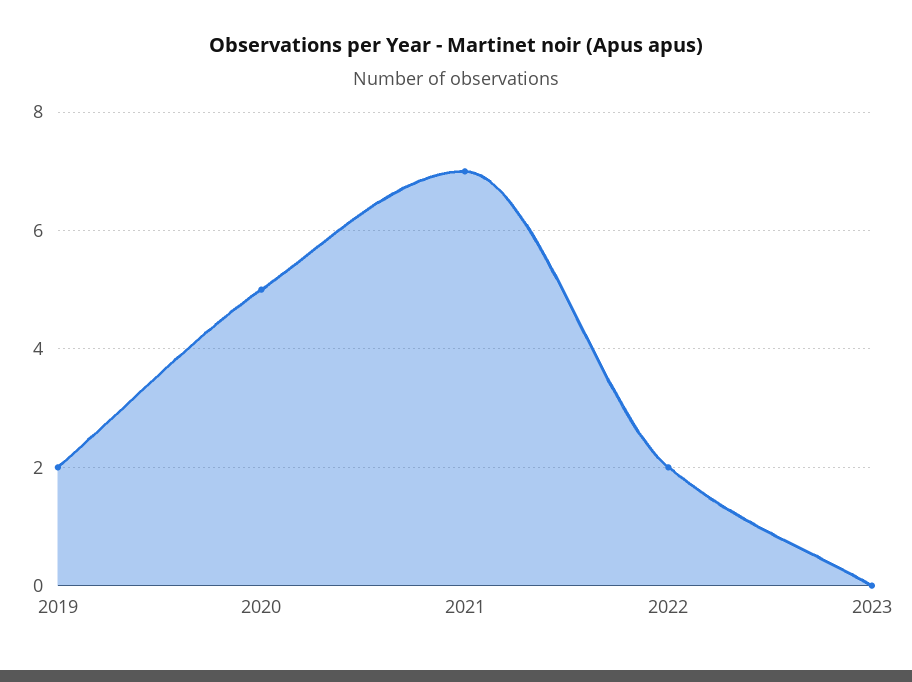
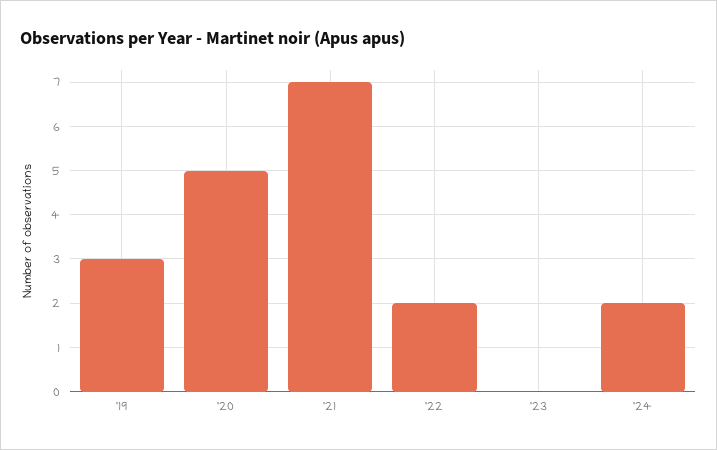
  {
-   "2019": 2,
+   "2019": 3,
    "2020": 5,
    "2021": 7,
    "2022": 2,
-   "2023": 0
+   "2023": 0,
+   "'24": 2
  }

